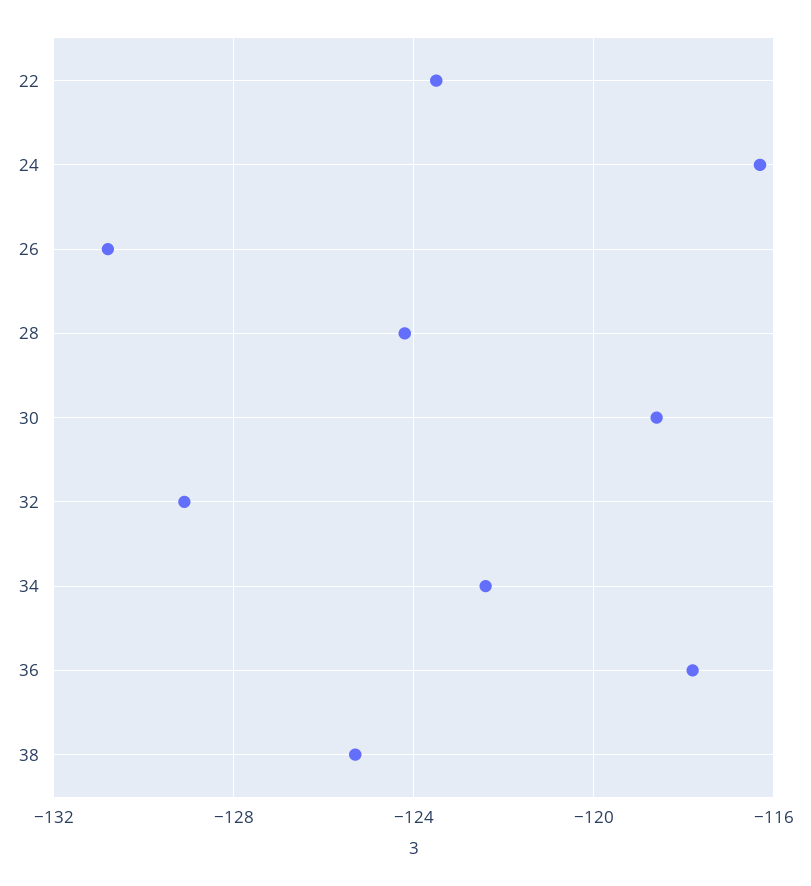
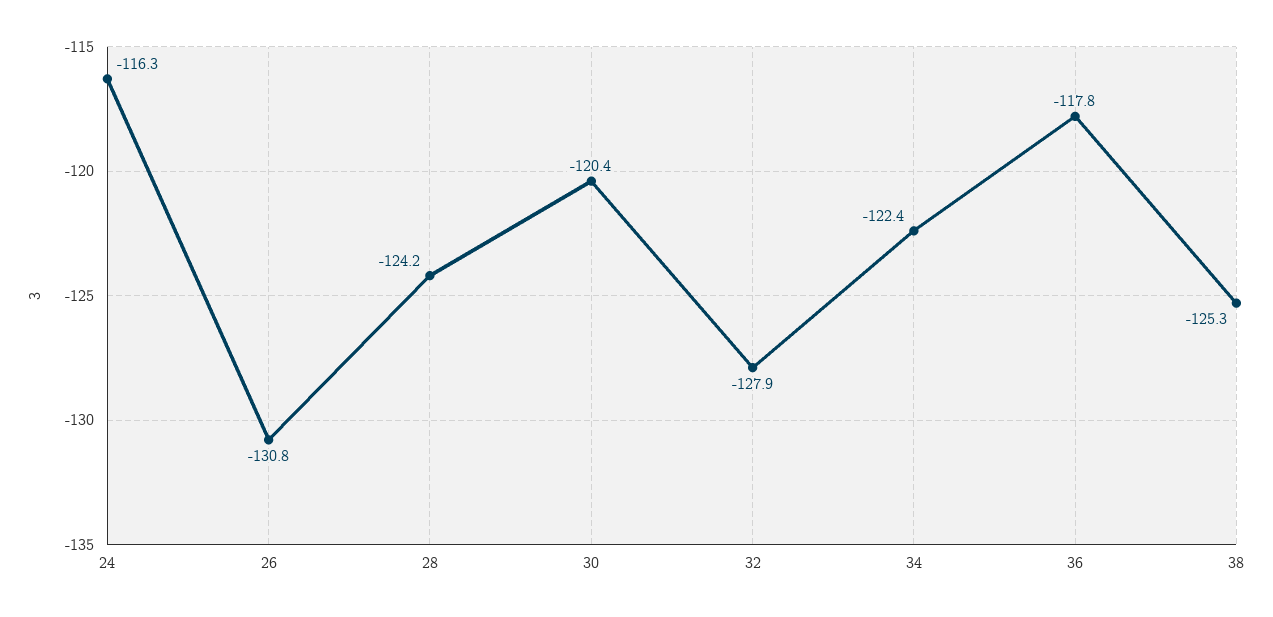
  {
-   "22": -123.5,
    "24": -116.3,
    "26": -130.8,
    "28": -124.2,
-   "30": -118.5,
+   "30": -120.4,
-   "32": -129,
+   "32": -127.9,
    "34": -122.4,
    "36": -117.8,
    "38": -125.3
  }

